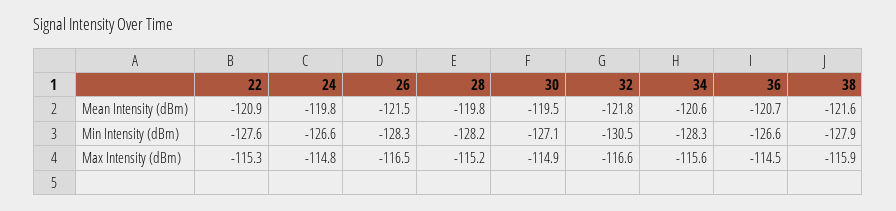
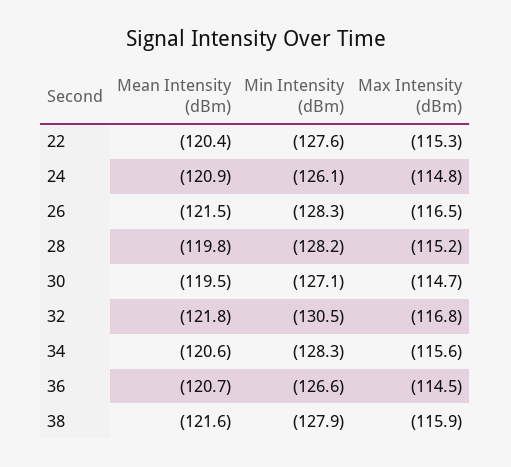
  {
    "22": {
-     "Mean Intensity (dBm)": -120.9,
+     "Mean Intensity (dBm)": -120.4,
      "Min Intensity (dBm)": -127.6,
      "Max Intensity (dBm)": -115.3
    },
    "24": {
-     "Mean Intensity (dBm)": -119.8,
+     "Mean Intensity (dBm)": -120.9,
-     "Min Intensity (dBm)": -126.6,
+     "Min Intensity (dBm)": -126.1,
      "Max Intensity (dBm)": -114.8
    },
    "26": {
      "Mean Intensity (dBm)": -121.5,
      "Min Intensity (dBm)": -128.3,
      "Max Intensity (dBm)": -116.5
    },
    "28": {
      "Mean Intensity (dBm)": -119.8,
      "Min Intensity (dBm)": -128.2,
      "Max Intensity (dBm)": -115.2
    },
    "30": {
      "Mean Intensity (dBm)": -119.5,
      "Min Intensity (dBm)": -127.1,
-     "Max Intensity (dBm)": -114.9
+     "Max Intensity (dBm)": -114.7
    },
    "32": {
      "Mean Intensity (dBm)": -121.8,
      "Min Intensity (dBm)": -130.5,
-     "Max Intensity (dBm)": -116.6
+     "Max Intensity (dBm)": -116.8
    },
    "34": {
      "Mean Intensity (dBm)": -120.6,
      "Min Intensity (dBm)": -128.3,
      "Max Intensity (dBm)": -115.6
    },
    "36": {
      "Mean Intensity (dBm)": -120.7,
      "Min Intensity (dBm)": -126.6,
      "Max Intensity (dBm)": -114.5
    },
    "38": {
      "Mean Intensity (dBm)": -121.6,
      "Min Intensity (dBm)": -127.9,
      "Max Intensity (dBm)": -115.9
    }
  }

